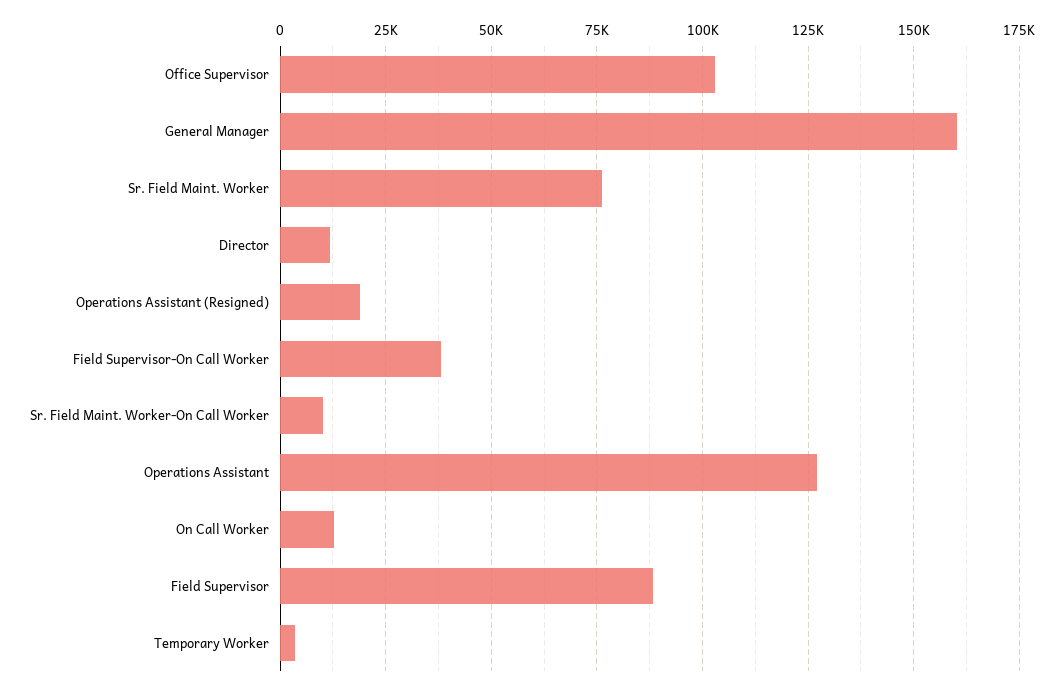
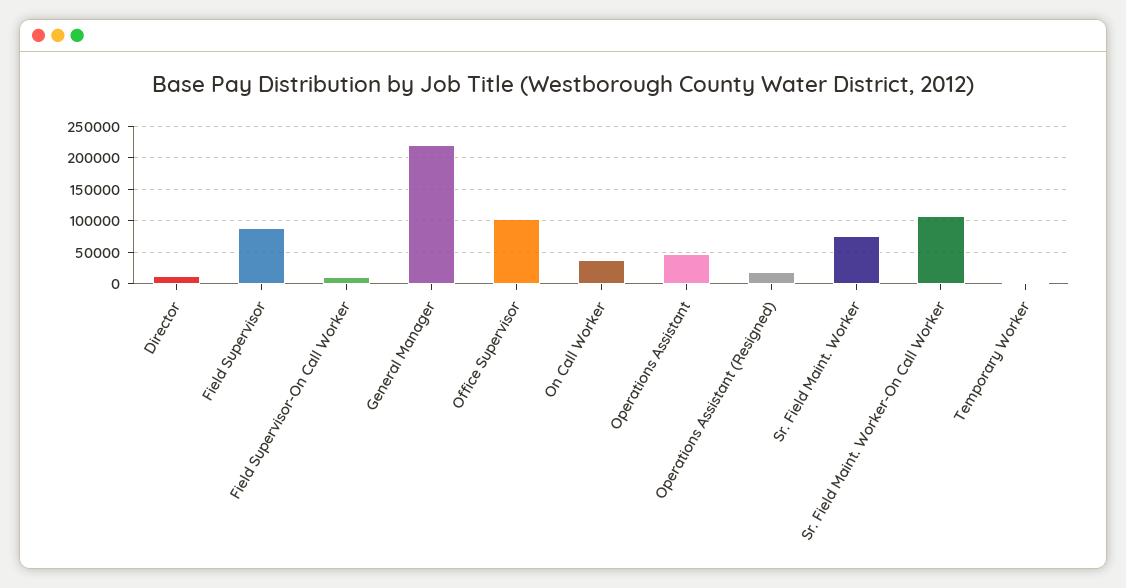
  {
    "Office Supervisor": 102500,
-   "General Manager": 160000,
+   "General Manager": 220000,
    "Sr. Field Maint. Worker": 75000,
    "Director": 12500,
    "Operations Assistant (Resigned)": 20000,
-   "Field Supervisor-On Call Worker": 37500,
+   "Field Supervisor-On Call Worker": 10000,
-   "Sr. Field Maint. Worker-On Call Worker": 10000,
+   "Sr. Field Maint. Worker-On Call Worker": 110000,
-   "Operations Assistant": 127500,
+   "Operations Assistant": 50000,
-   "On Call Worker": 12500,
+   "On Call Worker": 40000,
    "Field Supervisor": 87500,
    "Temporary Worker": 2500
  }

